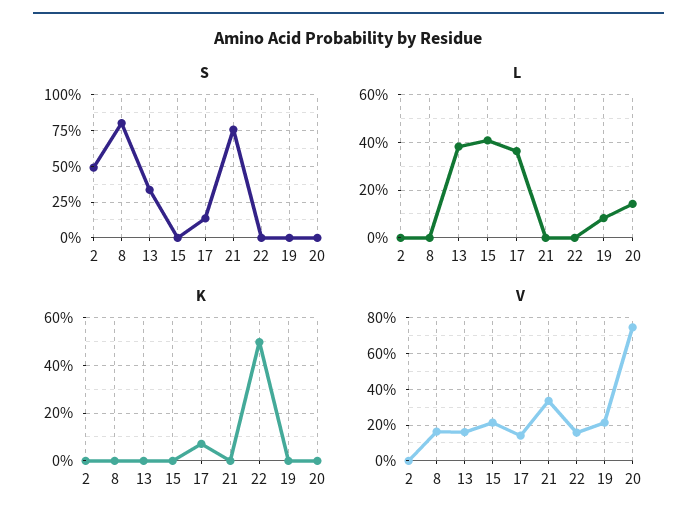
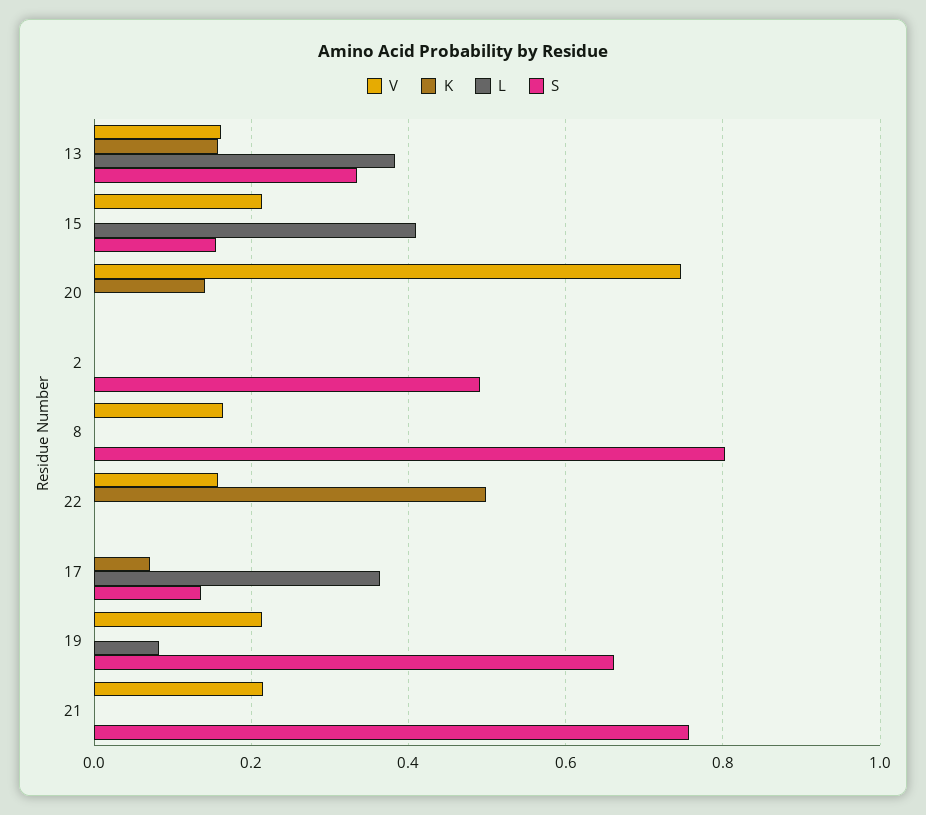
  {
    "S": {
      "2": 0.5,
      "8": 0.8,
      "13": 0.34,
-     "15": 0,
+     "15": 0.16,
      "17": 0.14,
      "21": 0.76,
      "22": 0,
-     "19": 0,
+     "19": 0.66,
      "20": 0
    },
    "L": {
      "2": 0,
      "8": 0,
      "13": 0.38,
      "15": 0.4,
      "17": 0.36,
      "21": 0,
      "22": 0,
      "19": 0.08,
-     "20": 0.15
+     "20": 0
    },
    "K": {
      "2": 0,
      "8": 0,
-     "13": 0,
+     "13": 0.16,
      "15": 0,
      "17": 0.08,
      "21": 0,
      "22": 0.5,
      "19": 0,
-     "20": 0
+     "20": 0.14
    },
    "V": {
      "2": 0,
      "8": 0.16,
      "13": 0.16,
      "15": 0.22,
-     "17": 0.15,
+     "17": 0,
-     "21": 0.35,
+     "21": 0.22,
      "22": 0.16,
      "19": 0.22,
      "20": 0.74
    }
  }

